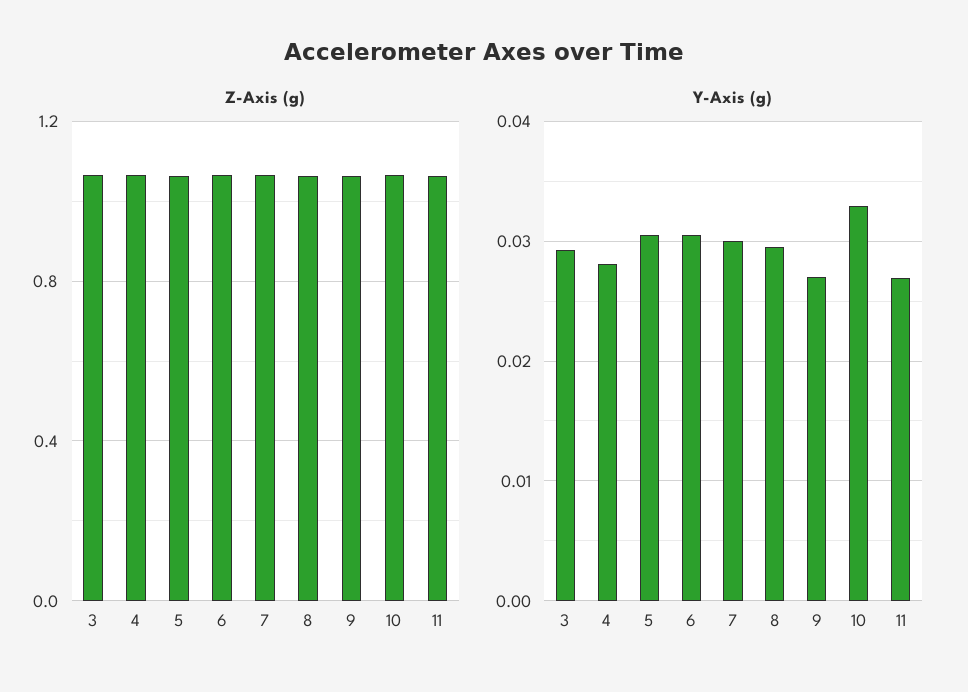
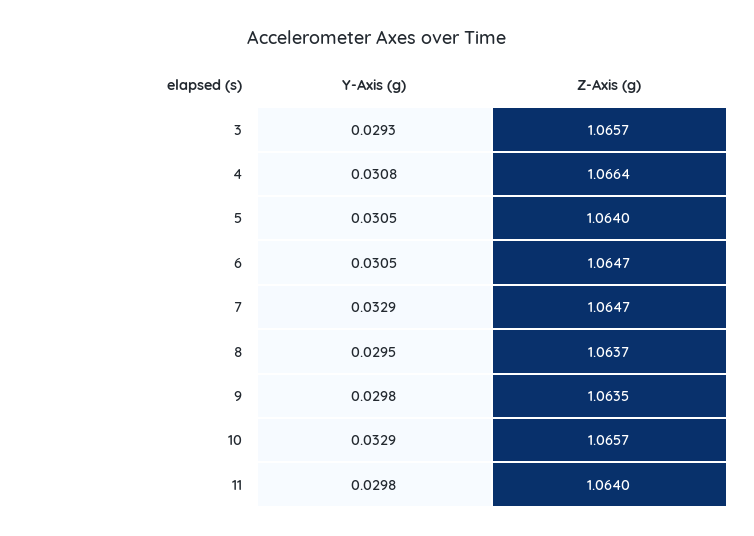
  {
    "Z-Axis (g)": {
      "3": 1.0657,
      "4": 1.0664,
      "5": 1.064,
      "6": 1.0647,
      "7": 1.0647,
      "8": 1.0637,
      "9": 1.0635,
      "10": 1.0657,
      "11": 1.064
    },
    "Y-Axis (g)": {
      "3": 0.0293,
-     "4": 0.028,
+     "4": 0.0308,
      "5": 0.0305,
      "6": 0.0305,
-     "7": 0.03,
+     "7": 0.0329,
      "8": 0.0295,
-     "9": 0.027,
+     "9": 0.0298,
      "10": 0.0329,
-     "11": 0.027
+     "11": 0.0298
    }
  }

